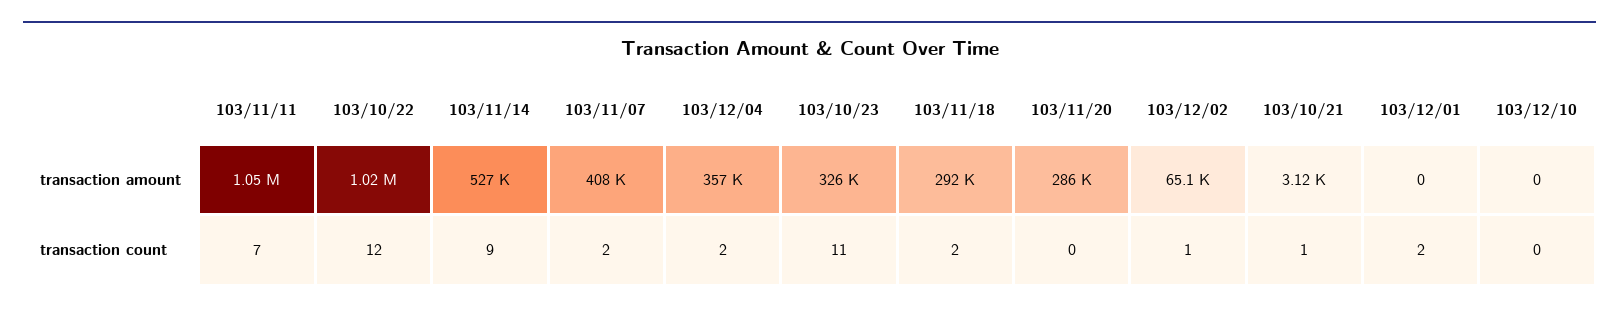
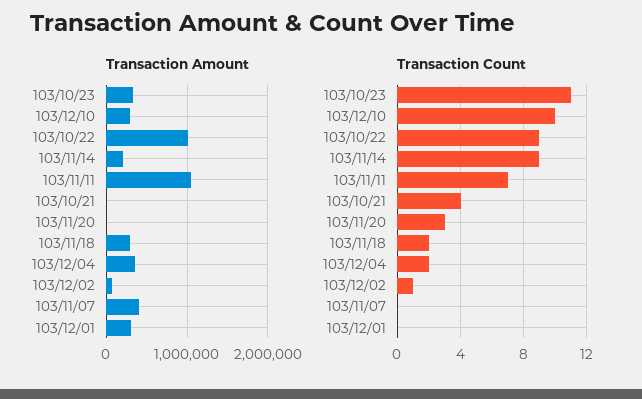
  {
    "transaction amount": {
      "103/11/11": 1050000,
      "103/10/22": 1020000,
-     "103/11/14": 527000,
+     "103/11/14": 200000,
      "103/11/07": 408000,
      "103/12/04": 357000,
      "103/10/23": 326000,
      "103/11/18": 292000,
-     "103/11/20": 286000,
+     "103/11/20": 0,
      "103/12/02": 65100,
      "103/10/21": 3120,
-     "103/12/01": 0,
+     "103/12/01": 300000,
-     "103/12/10": 0
+     "103/12/10": 300000
    },
    "transaction count": {
      "103/11/11": 7,
-     "103/10/22": 12,
+     "103/10/22": 9,
      "103/11/14": 9,
-     "103/11/07": 2,
+     "103/11/07": 0,
      "103/12/04": 2,
      "103/10/23": 11,
      "103/11/18": 2,
-     "103/11/20": 0,
+     "103/11/20": 3,
      "103/12/02": 1,
-     "103/10/21": 1,
+     "103/10/21": 4,
-     "103/12/01": 2,
+     "103/12/01": 0,
-     "103/12/10": 0
+     "103/12/10": 10
    }
  }

